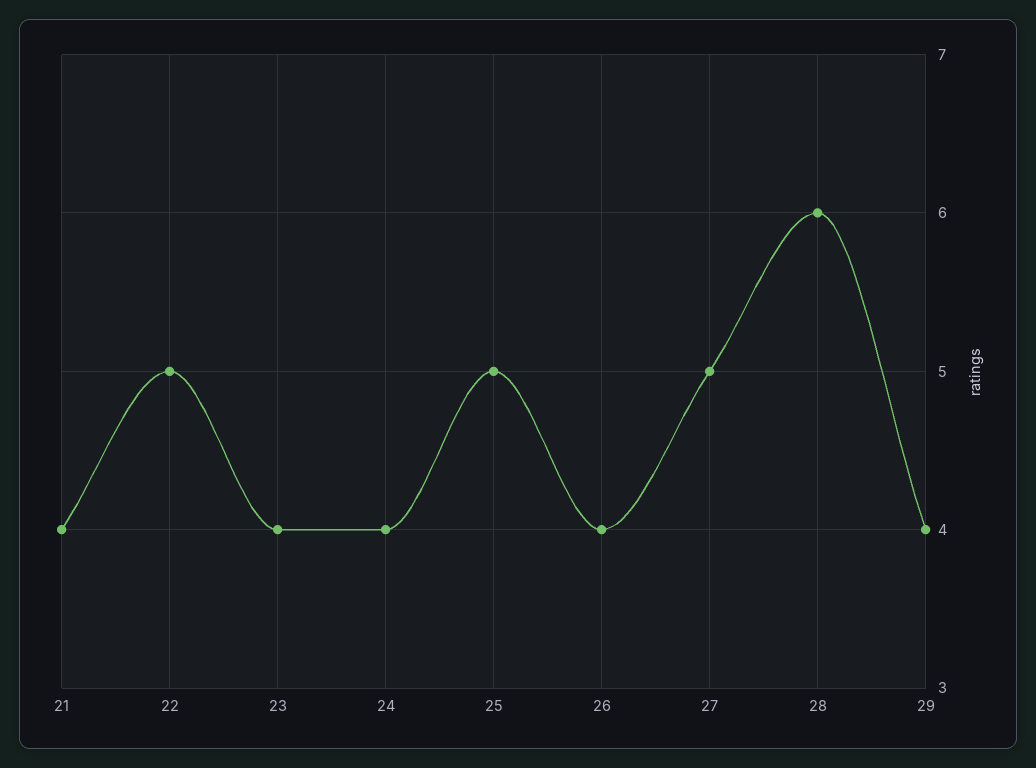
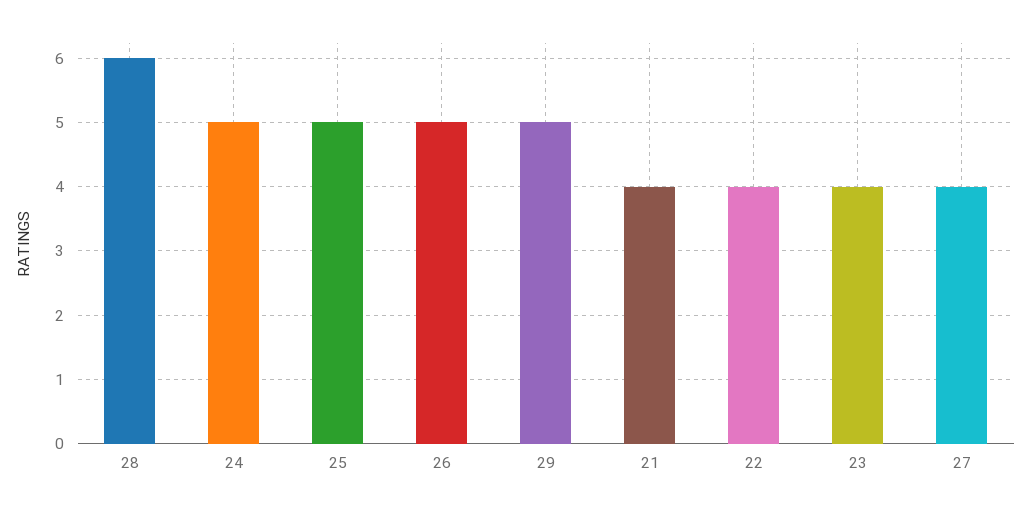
  {
    "21": 4,
-   "22": 5,
+   "22": 4,
    "23": 4,
-   "24": 4,
+   "24": 5,
    "25": 5,
-   "26": 4,
+   "26": 5,
-   "27": 5,
+   "27": 4,
    "28": 6,
-   "29": 4
+   "29": 5
  }

